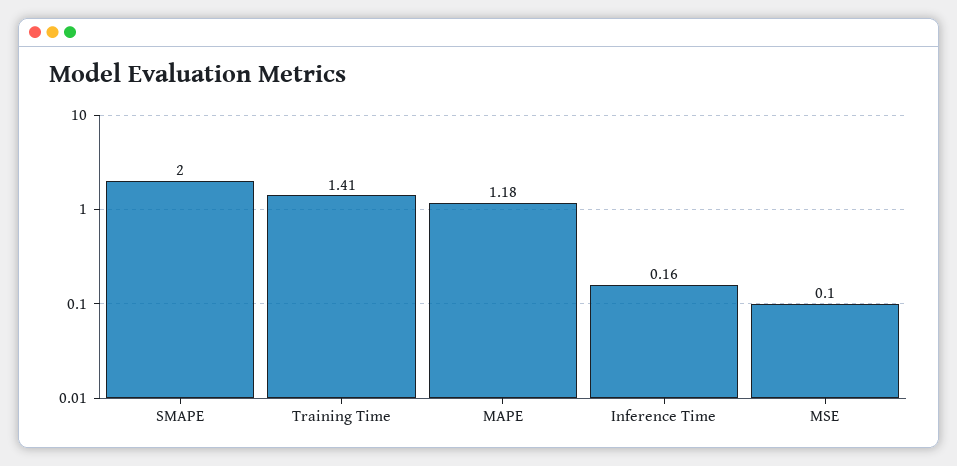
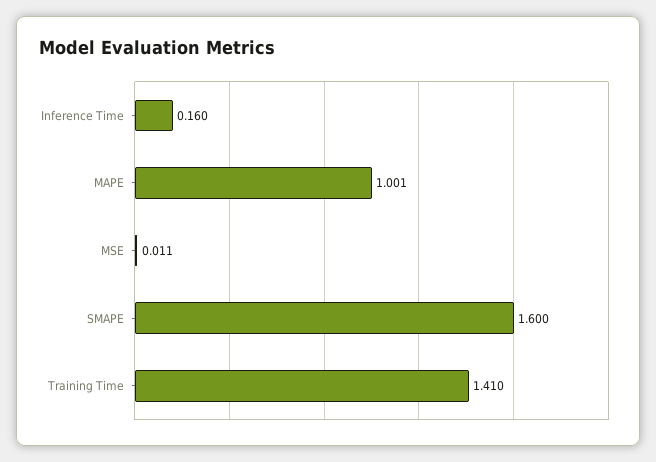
  {
-   "SMAPE": 2,
+   "SMAPE": 1.6,
    "Training Time": 1.41,
-   "MAPE": 1.18,
+   "MAPE": 1.001,
    "Inference Time": 0.16,
-   "MSE": 0.1
+   "MSE": 0.011
  }

